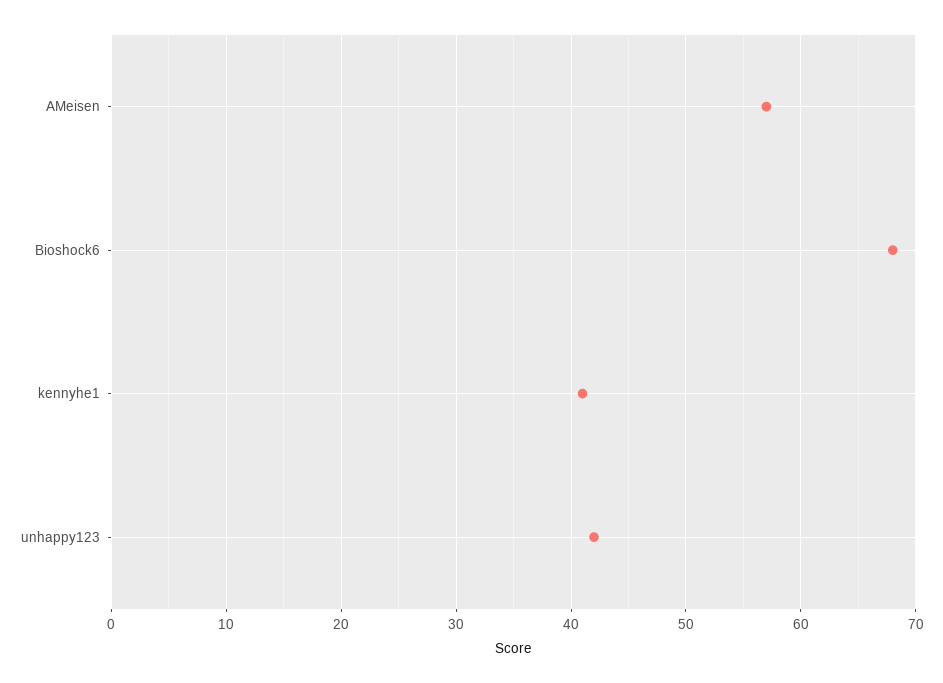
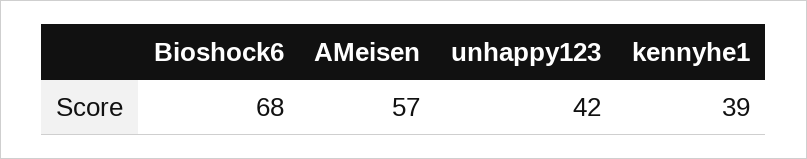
  {
    "AMeisen": 57,
    "Bioshock6": 68,
-   "kennyhe1": 41,
+   "kennyhe1": 39,
    "unhappy123": 42
  }

